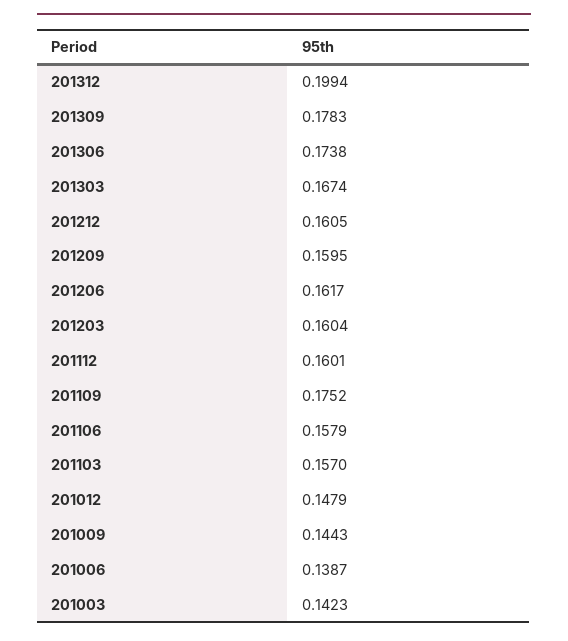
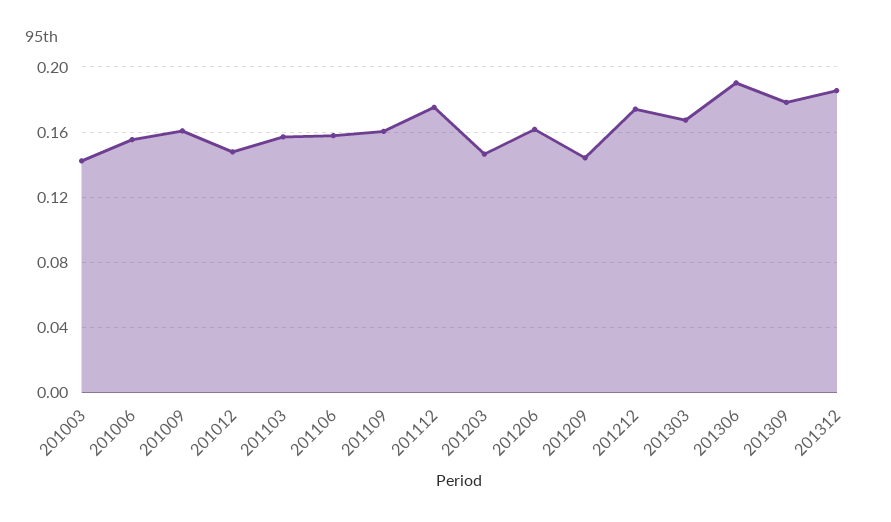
  {
-   "201312": 0.1994,
+   "201312": 0.185,
    "201309": 0.1783,
-   "201306": 0.1738,
+   "201306": 0.19,
    "201303": 0.1674,
-   "201212": 0.1605,
+   "201212": 0.175,
-   "201209": 0.1595,
+   "201209": 0.145,
    "201206": 0.1617,
-   "201203": 0.1604,
+   "201203": 0.145,
-   "201112": 0.1601,
+   "201112": 0.175,
-   "201109": 0.1752,
+   "201109": 0.16,
    "201106": 0.1579,
    "201103": 0.157,
    "201012": 0.1479,
-   "201009": 0.1443,
+   "201009": 0.16,
-   "201006": 0.1387,
+   "201006": 0.155,
    "201003": 0.1423
  }

